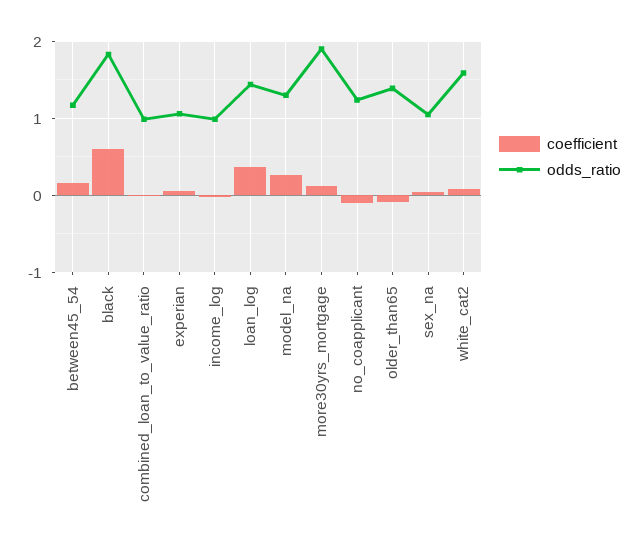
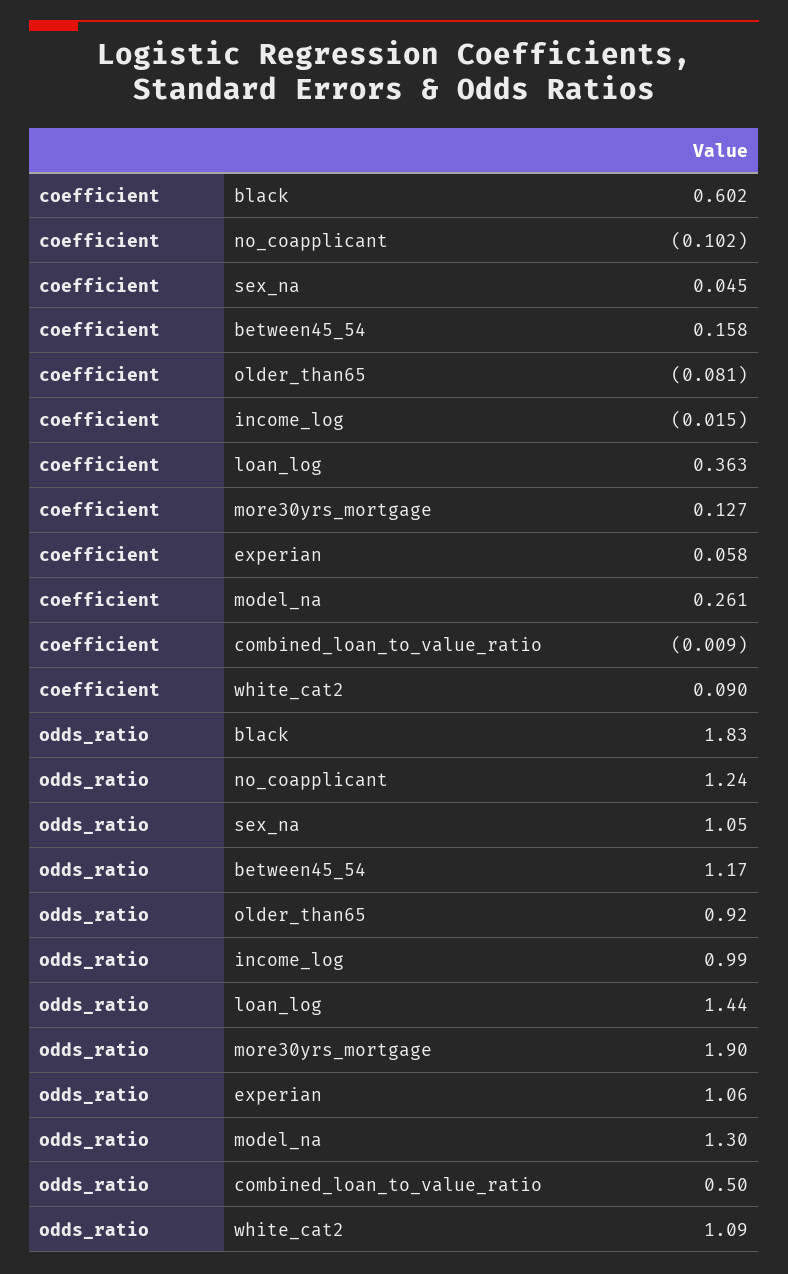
  {
    "coefficient": {
      "between45_54": 0.158,
      "black": 0.602,
      "combined_loan_to_value_ratio": -0.009,
      "experian": 0.058,
      "income_log": -0.015,
      "loan_log": 0.363,
      "model_na": 0.261,
      "more30yrs_mortgage": 0.127,
      "no_coapplicant": -0.102,
      "older_than65": -0.081,
      "sex_na": 0.045,
      "white_cat2": 0.09
    },
    "odds_ratio": {
      "between45_54": 1.17,
      "black": 1.83,
-     "combined_loan_to_value_ratio": 1,
+     "combined_loan_to_value_ratio": 0.5,
      "experian": 1.06,
      "income_log": 0.99,
      "loan_log": 1.44,
      "model_na": 1.3,
      "more30yrs_mortgage": 1.9,
      "no_coapplicant": 1.24,
-     "older_than65": 1.4,
+     "older_than65": 0.92,
      "sex_na": 1.05,
-     "white_cat2": 1.6
+     "white_cat2": 1.09
    }
  }

